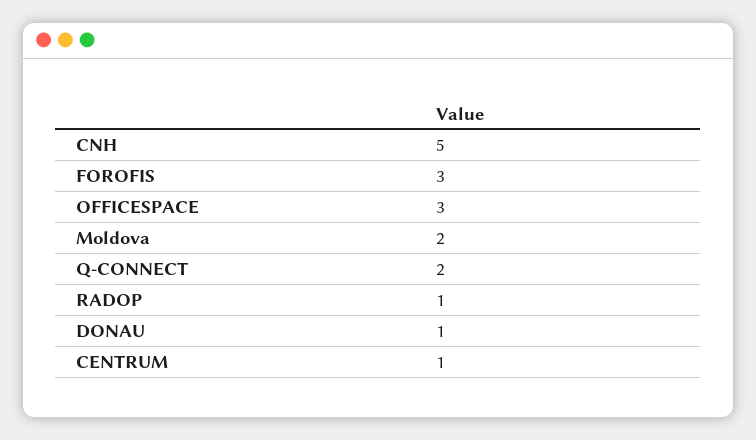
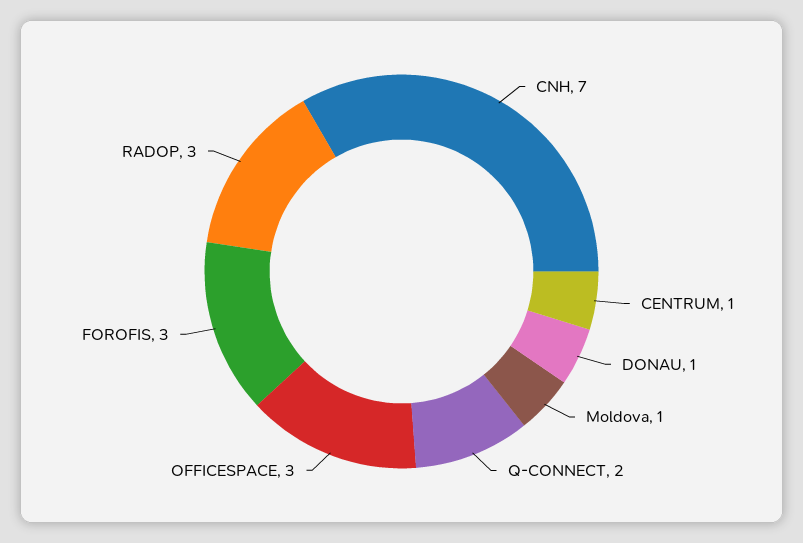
  {
-   "CNH": 5,
+   "CNH": 7,
    "FOROFIS": 3,
    "OFFICESPACE": 3,
-   "Moldova": 2,
+   "Moldova": 1,
    "Q-CONNECT": 2,
-   "RADOP": 1,
+   "RADOP": 3,
    "DONAU": 1,
    "CENTRUM": 1
  }

